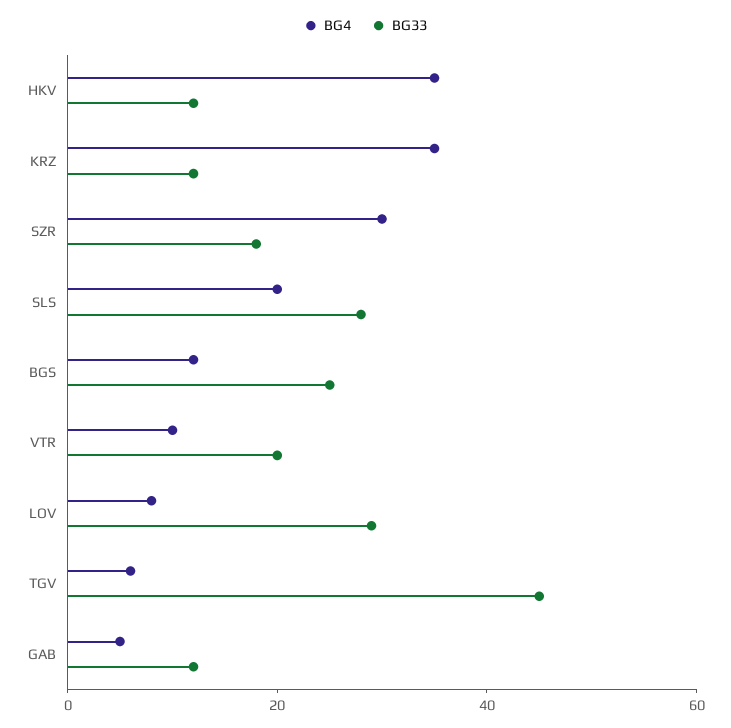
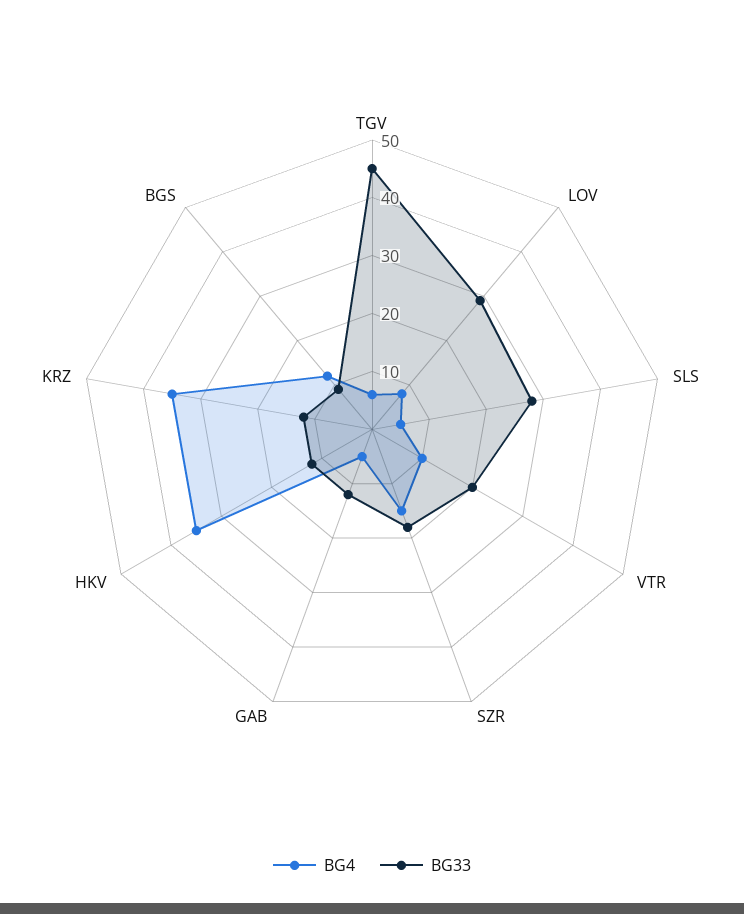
  {
    "BG4": {
      "HKV": 35,
      "KRZ": 35,
-     "SZR": 30,
+     "SZR": 15,
-     "SLS": 20,
+     "SLS": 5,
      "BGS": 10,
      "VTR": 10,
      "LOV": 10,
      "TGV": 5,
      "GAB": 5
    },
    "BG33": {
      "HKV": 10,
      "KRZ": 10,
      "SZR": 20,
      "SLS": 30,
-     "BGS": 25,
+     "BGS": 10,
      "VTR": 20,
      "LOV": 30,
      "TGV": 45,
      "GAB": 10
    }
  }

